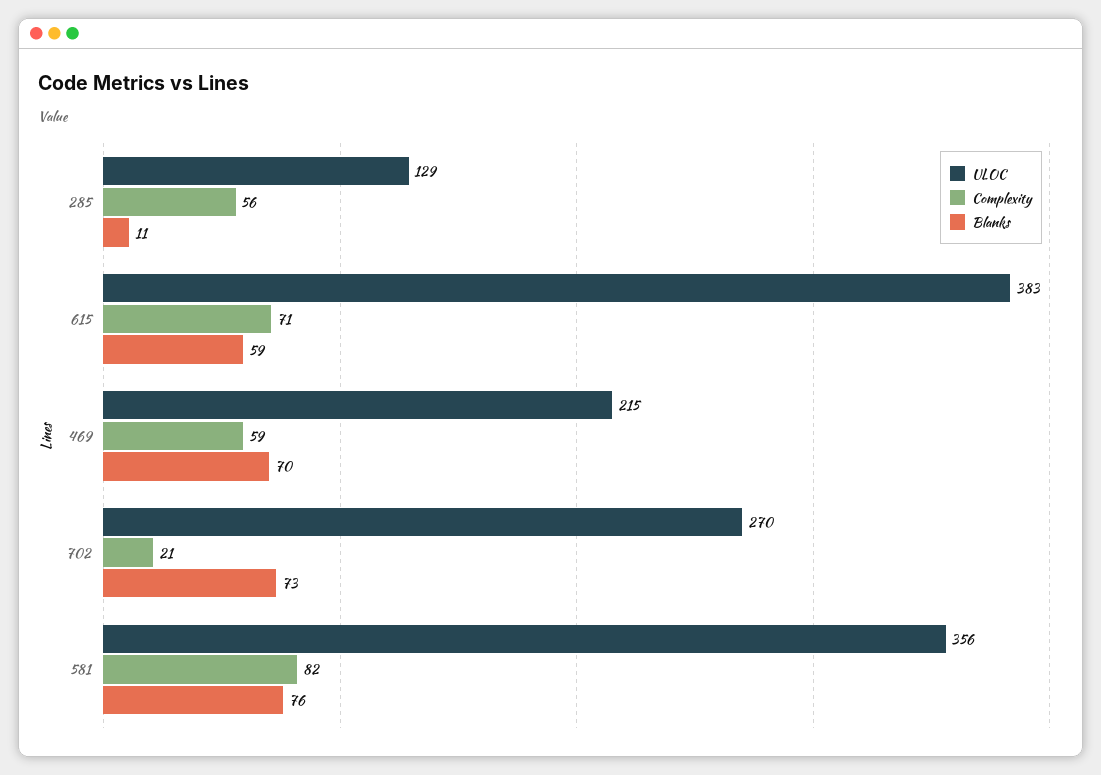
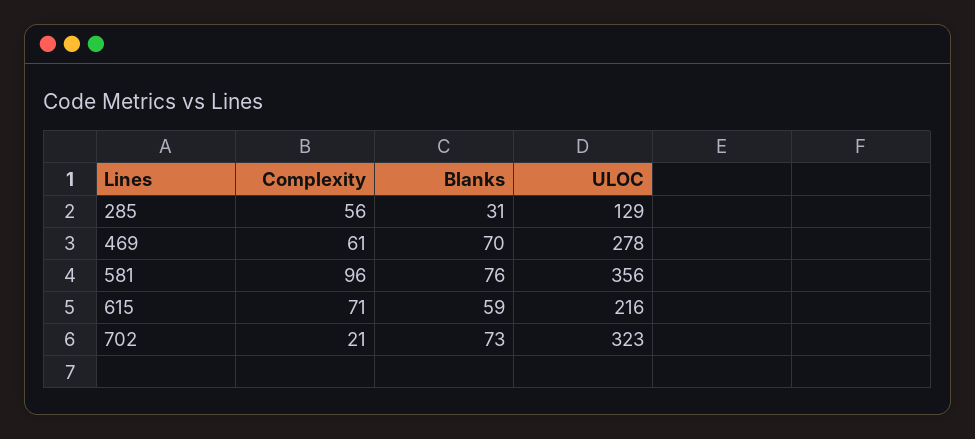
  {
    "ULOC": {
      "285": 129,
-     "615": 383,
+     "615": 216,
-     "469": 215,
+     "469": 278,
-     "702": 270,
+     "702": 323,
      "581": 356
    },
    "Complexity": {
      "285": 56,
      "615": 71,
-     "469": 59,
+     "469": 61,
      "702": 21,
-     "581": 82
+     "581": 96
    },
    "Blanks": {
-     "285": 11,
+     "285": 31,
      "615": 59,
      "469": 70,
      "702": 73,
      "581": 76
    }
  }

